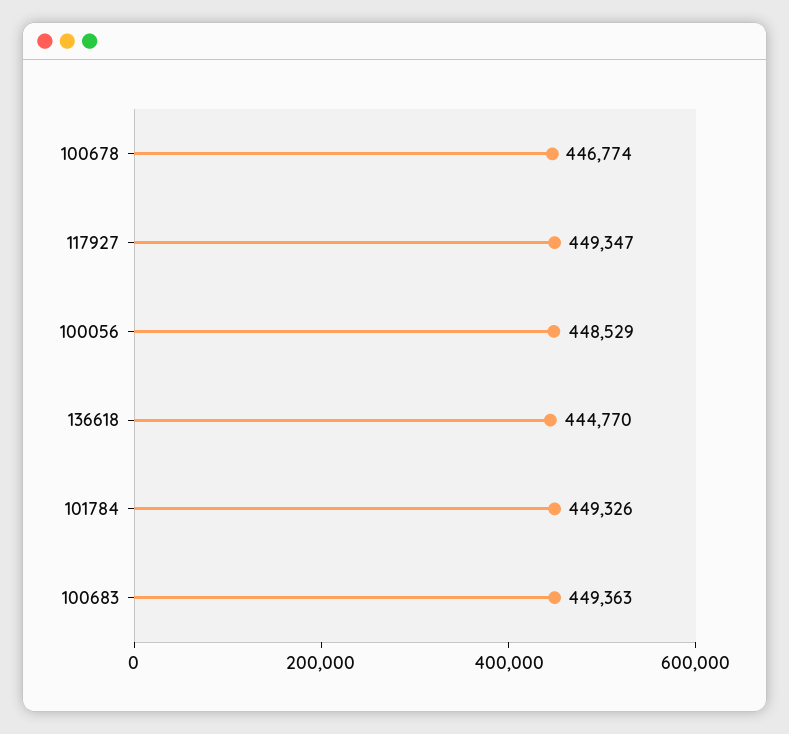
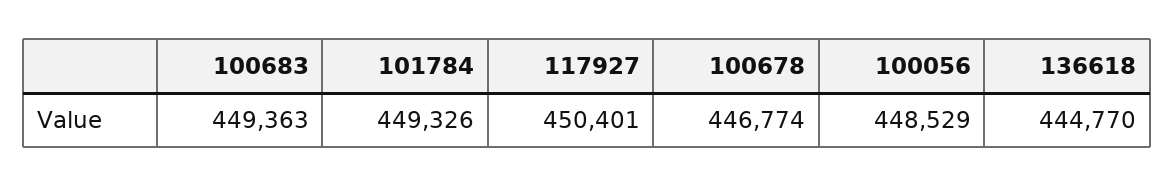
  {
    "100678": 446774,
-   "117927": 449347,
+   "117927": 450401,
    "100056": 448529,
    "136618": 444770,
    "101784": 449326,
    "100683": 449363
  }

